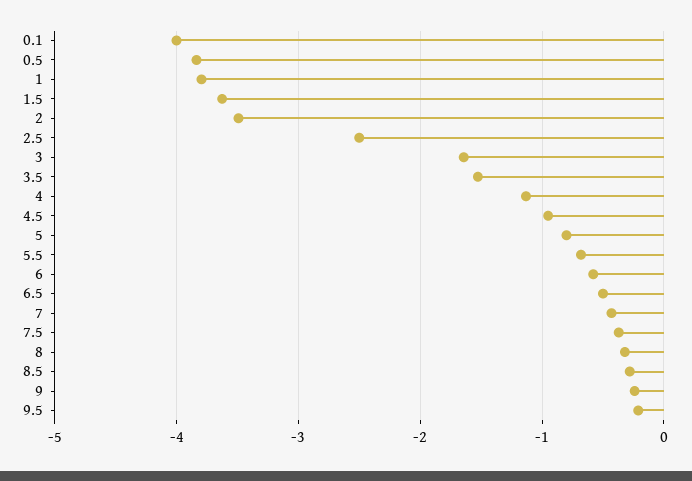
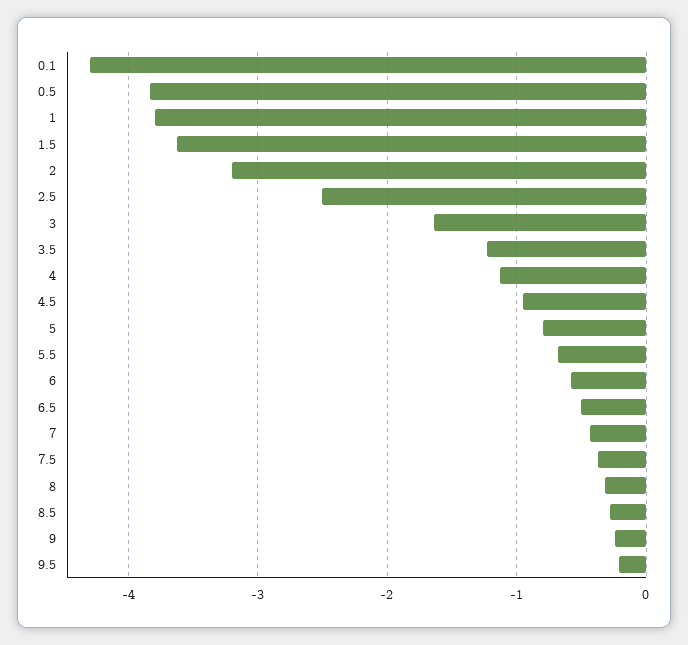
  {
-   "0.1": -4,
+   "0.1": -4.3,
    "0.5": -3.8,
    "1": -3.8,
    "1.5": -3.6,
-   "2": -3.5,
+   "2": -3.2,
    "2.5": -2.5,
    "3": -1.6,
-   "3.5": -1.5,
+   "3.5": -1.2,
    "4": -1.1,
    "4.5": -1,
    "5": -0.8,
    "5.5": -0.7,
    "6": -0.6,
    "6.5": -0.5,
    "7": -0.4,
    "7.5": -0.4,
    "8": -0.3,
    "8.5": -0.3,
    "9": -0.2,
    "9.5": -0.2
  }

